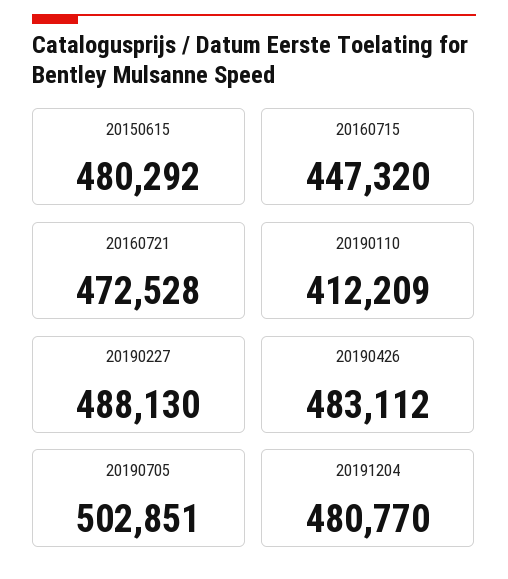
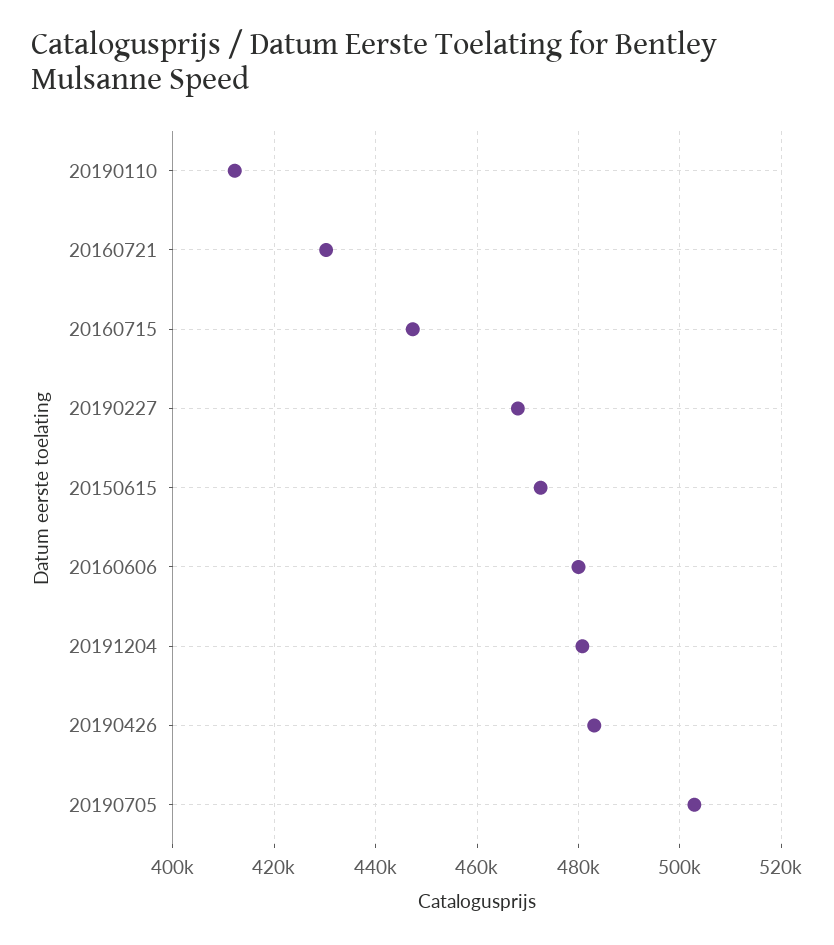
  {
-   "20150615": 480292,
+   "20150615": 472000,
    "20160715": 447320,
-   "20160721": 472528,
+   "20160721": 430000,
    "20190110": 412209,
-   "20190227": 488130,
+   "20190227": 468000,
    "20190426": 483112,
    "20190705": 502851,
-   "20191204": 480770
+   "20191204": 480770,
+   "20160606": 480000
  }

